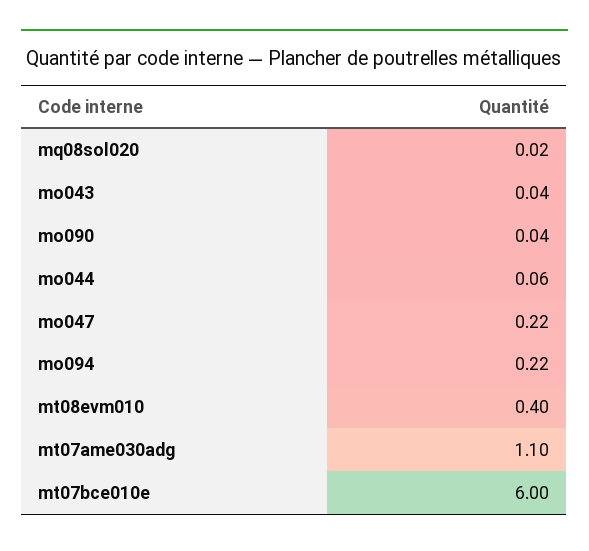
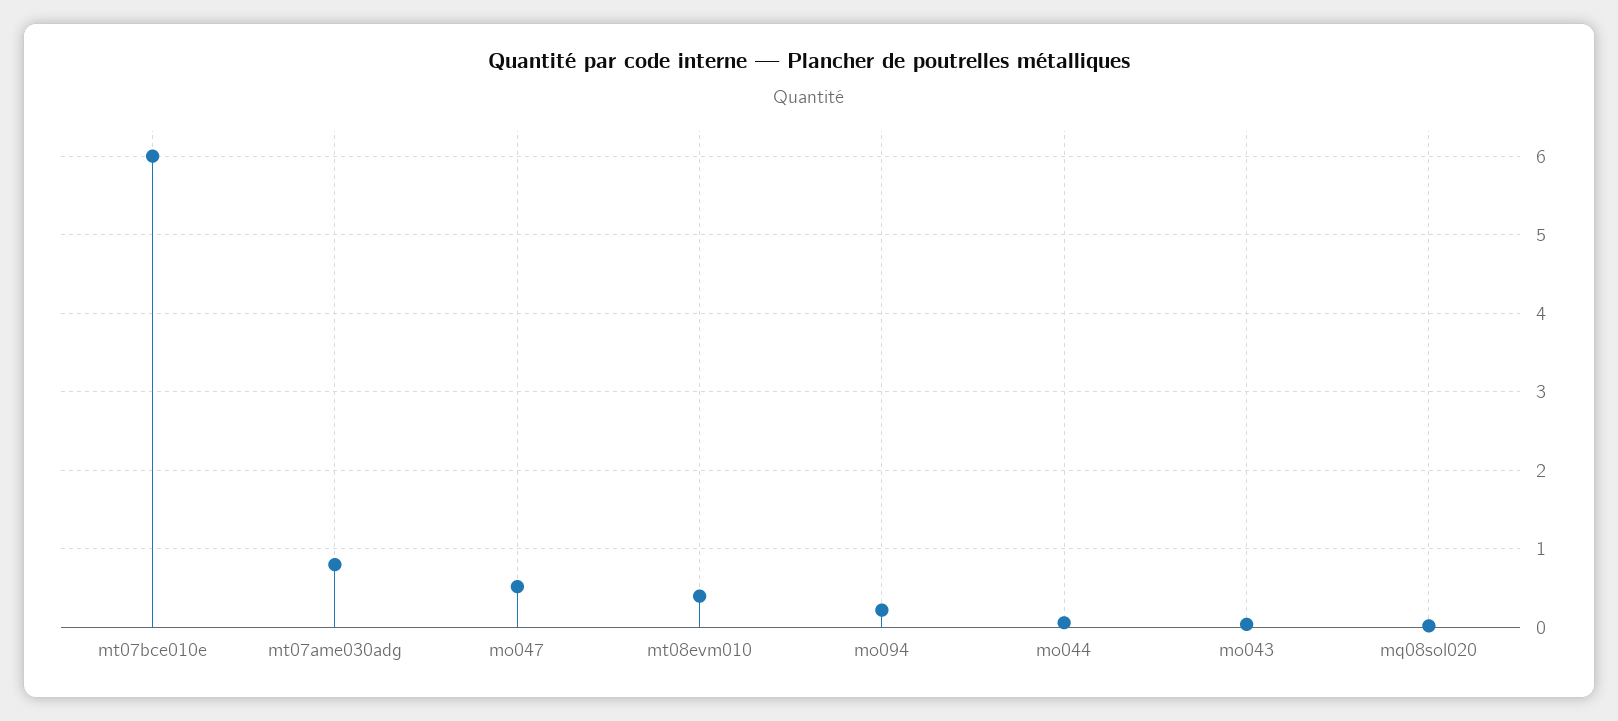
  {
    "mq08sol020": 0.02,
    "mo043": 0.04,
-   "mo090": 0.04,
    "mo044": 0.06,
-   "mo047": 0.22,
+   "mo047": 0.5,
    "mo094": 0.22,
    "mt08evm010": 0.4,
-   "mt07ame030adg": 1.1,
+   "mt07ame030adg": 0.8,
    "mt07bce010e": 6
  }

